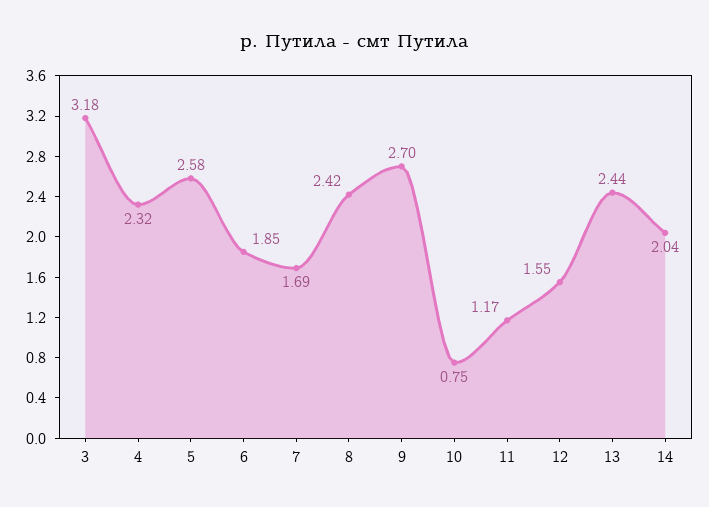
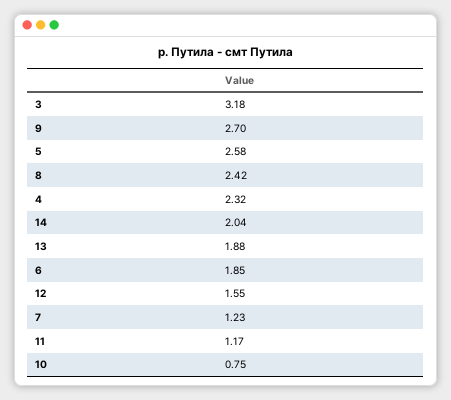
  {
    "3": 3.18,
    "4": 2.32,
    "5": 2.58,
    "6": 1.85,
-   "7": 1.69,
+   "7": 1.23,
    "8": 2.42,
    "9": 2.7,
    "10": 0.75,
    "11": 1.17,
    "12": 1.55,
-   "13": 2.44,
+   "13": 1.88,
    "14": 2.04
  }

